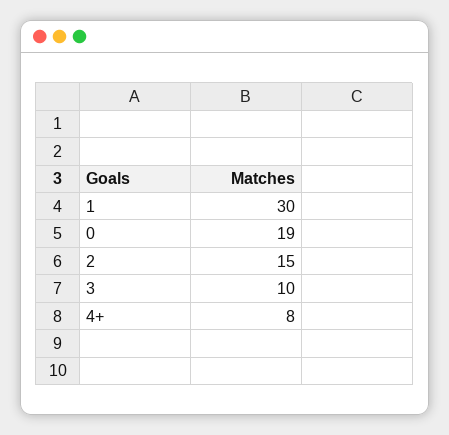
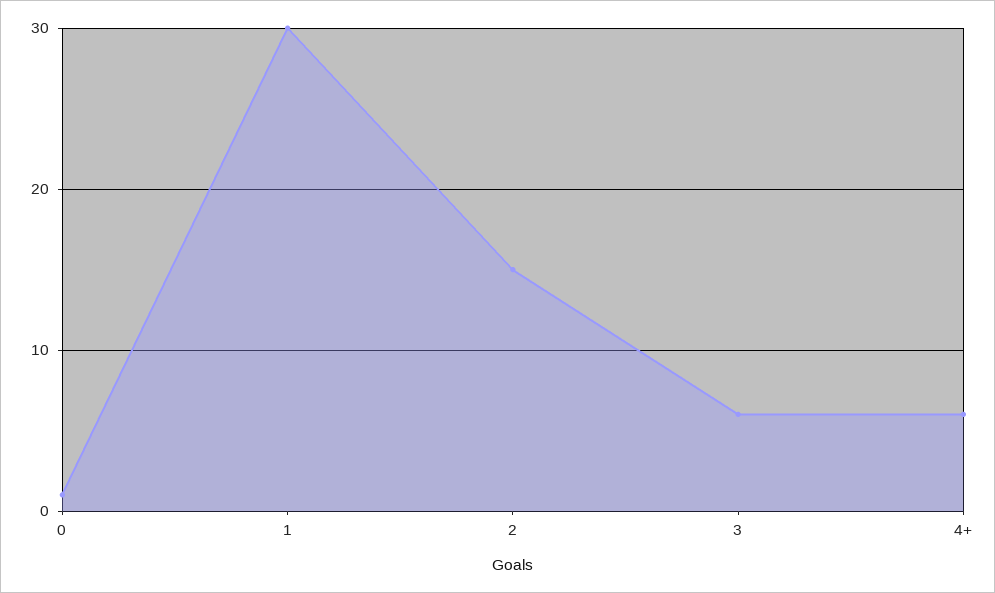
  {
    "1": 30,
-   "0": 19,
+   "0": 1,
    "2": 15,
-   "3": 10,
+   "3": 6,
-   "4+": 8
+   "4+": 6
  }

